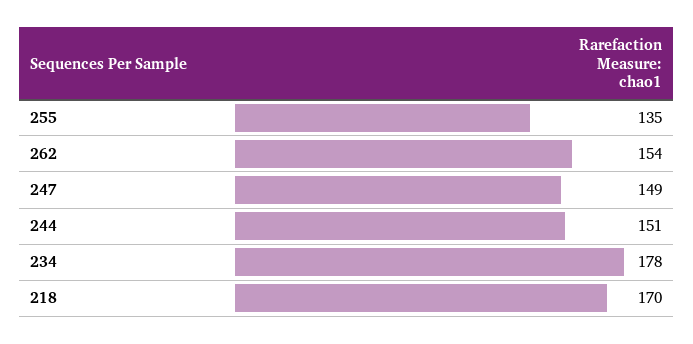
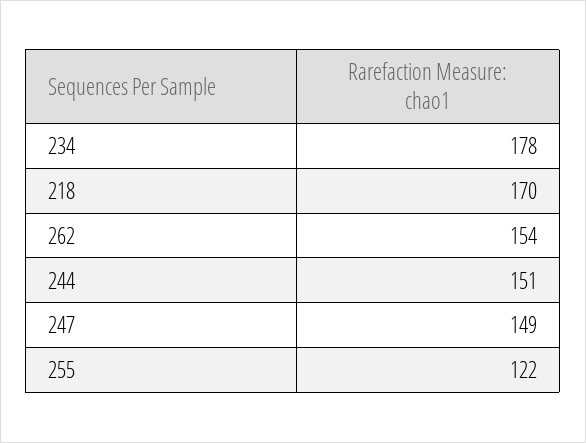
  {
-   "255": 135,
+   "255": 122,
    "262": 154,
    "247": 149,
    "244": 151,
    "234": 178,
    "218": 170
  }

